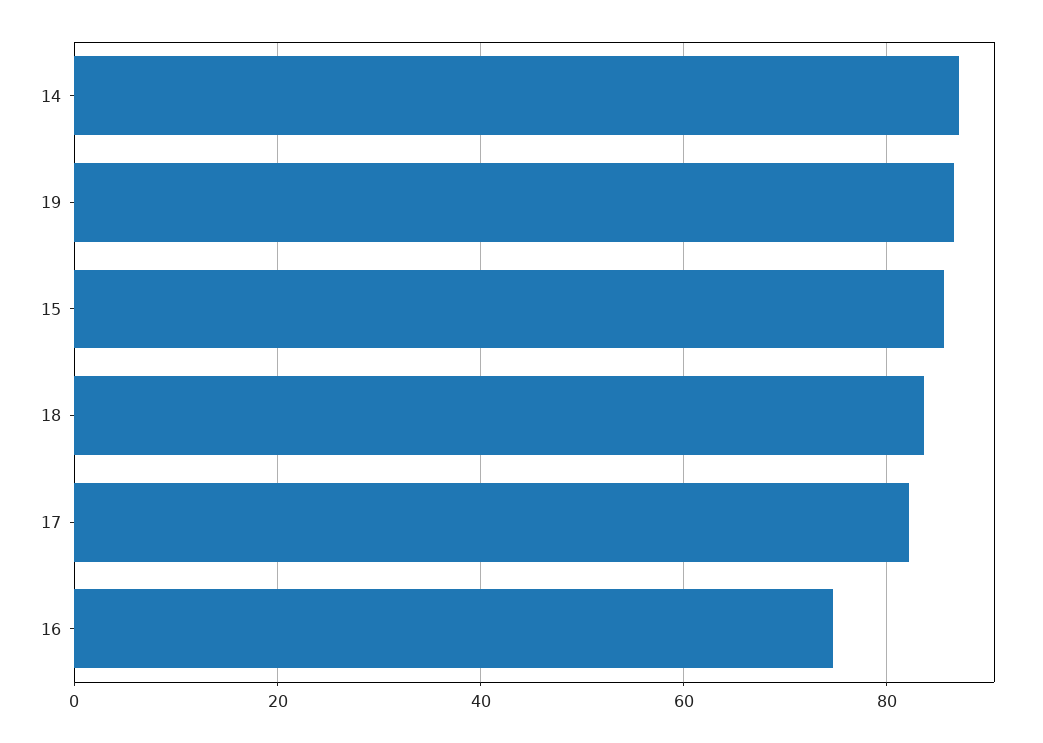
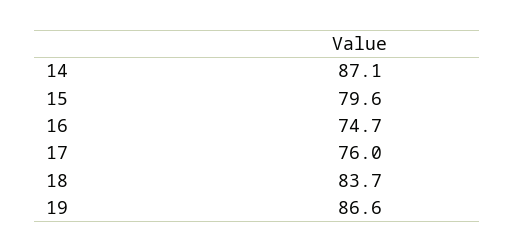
  {
    "14": 87.1,
    "19": 86.6,
-   "15": 86,
+   "15": 79.6,
    "18": 83.7,
-   "17": 82,
+   "17": 76,
    "16": 74.7
  }

